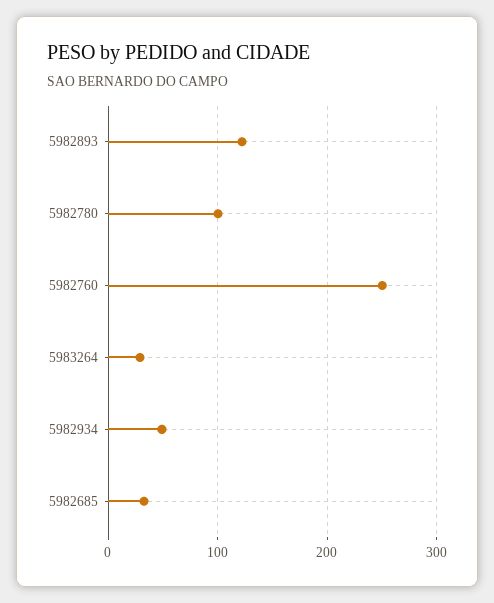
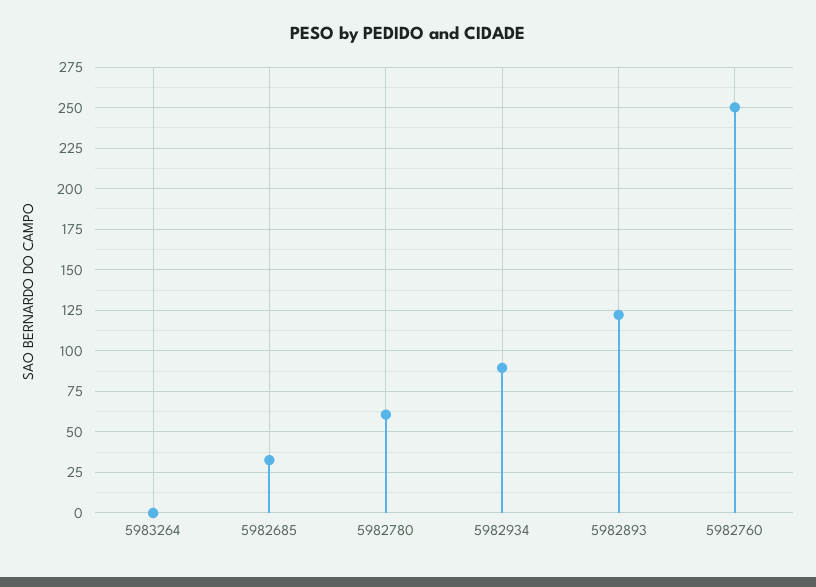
  {
    "5982893": 120,
-   "5982780": 100,
+   "5982780": 60,
    "5982760": 250,
-   "5983264": 30,
+   "5983264": 0,
-   "5982934": 50,
+   "5982934": 90,
    "5982685": 35
  }

